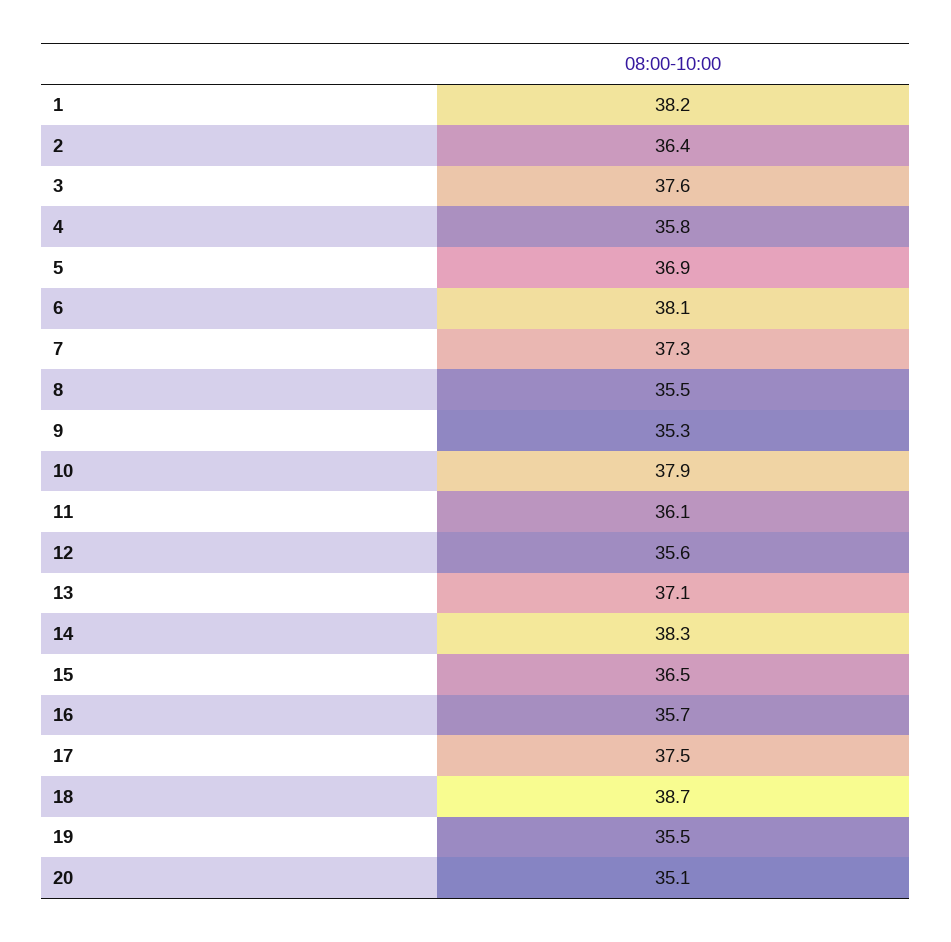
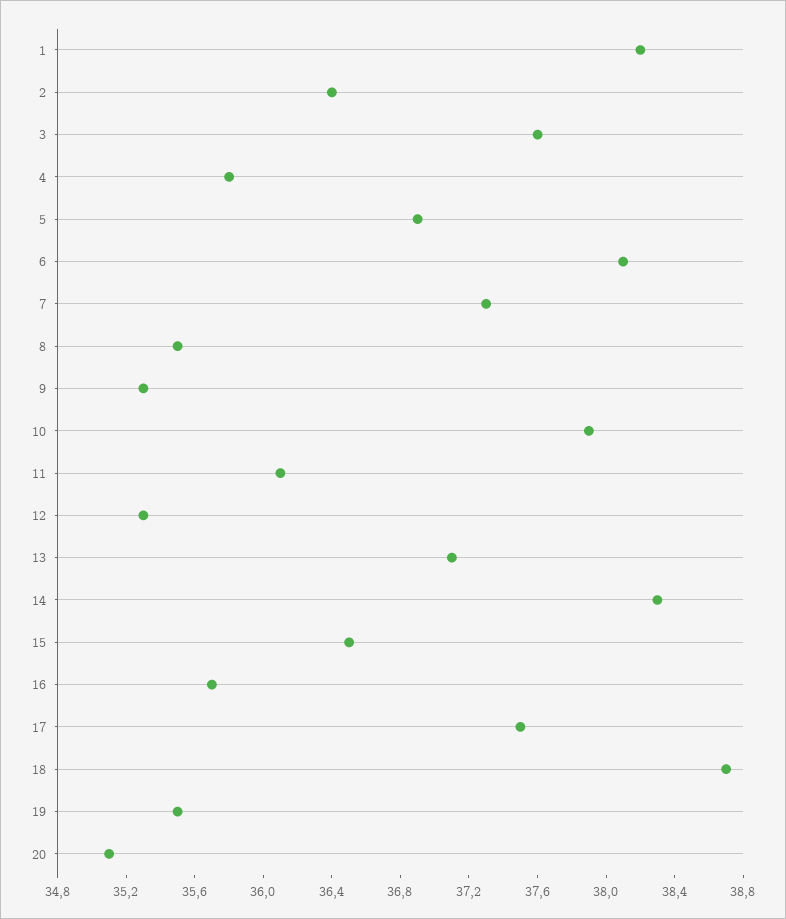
  {
    "1": 38.2,
    "2": 36.4,
    "3": 37.6,
    "4": 35.8,
    "5": 36.9,
    "6": 38.1,
    "7": 37.3,
    "8": 35.5,
    "9": 35.3,
    "10": 37.9,
    "11": 36.1,
-   "12": 35.6,
+   "12": 35.3,
    "13": 37.1,
    "14": 38.3,
    "15": 36.5,
    "16": 35.7,
    "17": 37.5,
    "18": 38.7,
    "19": 35.5,
    "20": 35.1
  }

